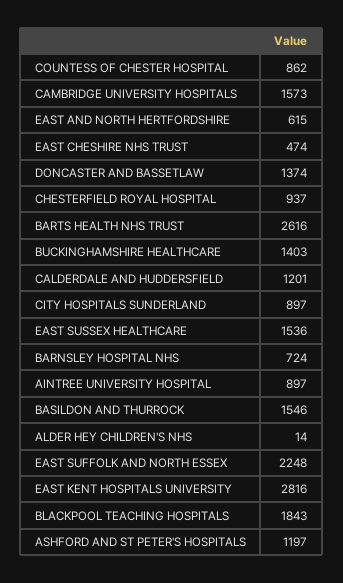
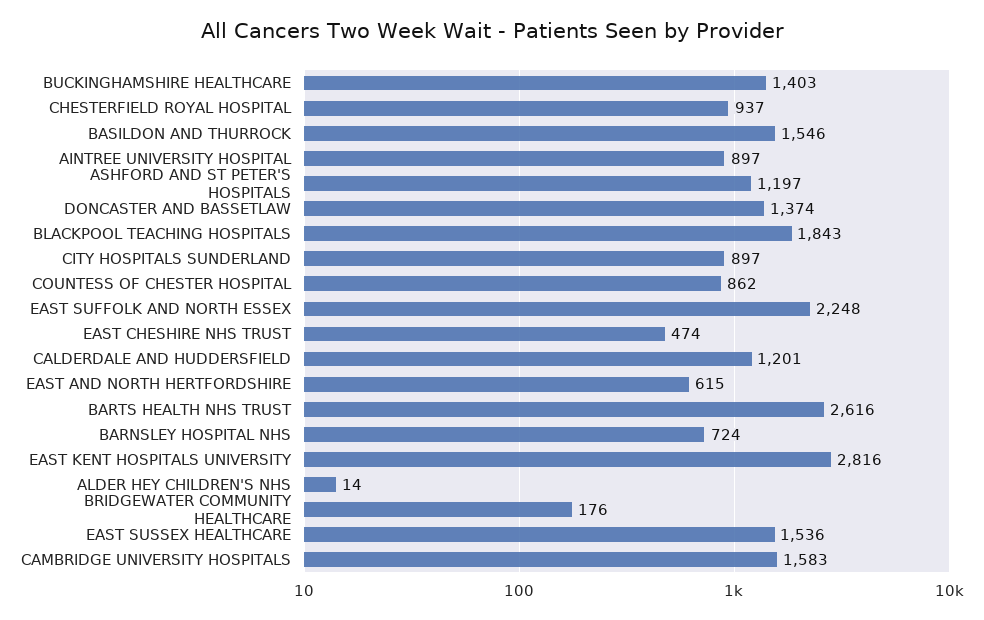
  {
    "COUNTESS OF CHESTER HOSPITAL": 862,
-   "CAMBRIDGE UNIVERSITY HOSPITALS": 1573,
+   "CAMBRIDGE UNIVERSITY HOSPITALS": 1583,
    "EAST AND NORTH HERTFORDSHIRE": 615,
    "EAST CHESHIRE NHS TRUST": 474,
    "DONCASTER AND BASSETLAW": 1374,
    "CHESTERFIELD ROYAL HOSPITAL": 937,
    "BARTS HEALTH NHS TRUST": 2616,
    "BUCKINGHAMSHIRE HEALTHCARE": 1403,
    "CALDERDALE AND HUDDERSFIELD": 1201,
    "CITY HOSPITALS SUNDERLAND": 897,
    "EAST SUSSEX HEALTHCARE": 1536,
    "BARNSLEY HOSPITAL NHS": 724,
    "AINTREE UNIVERSITY HOSPITAL": 897,
    "BASILDON AND THURROCK": 1546,
    "ALDER HEY CHILDREN'S NHS": 14,
    "EAST SUFFOLK AND NORTH ESSEX": 2248,
    "EAST KENT HOSPITALS UNIVERSITY": 2816,
    "BLACKPOOL TEACHING HOSPITALS": 1843,
-   "ASHFORD AND ST PETER'S HOSPITALS": 1197
+   "ASHFORD AND ST PETER'S HOSPITALS": 1197,
+   "BRIDGEWATER COMMUNITY HEALTHCARE": 176
  }

